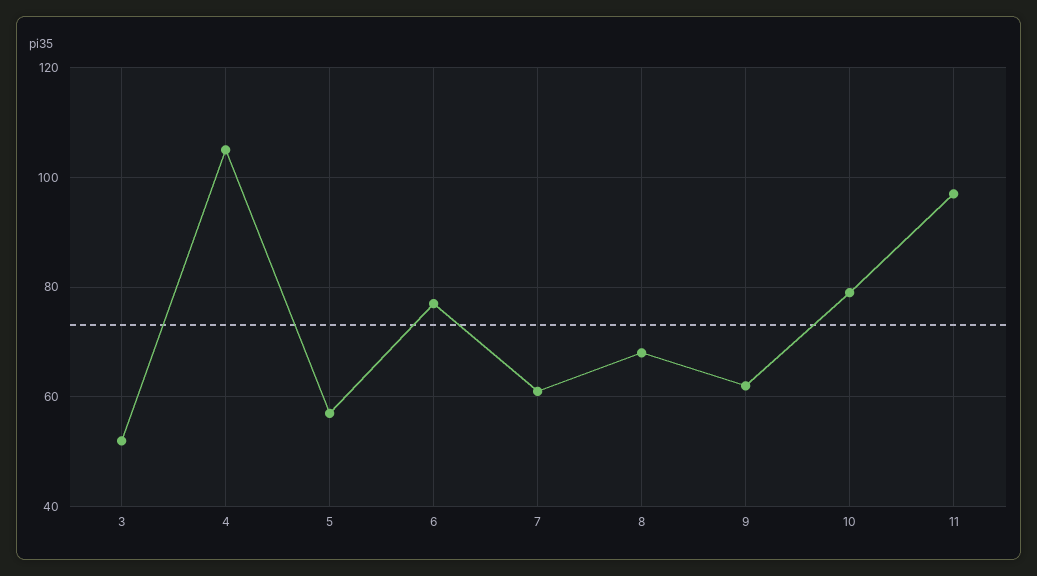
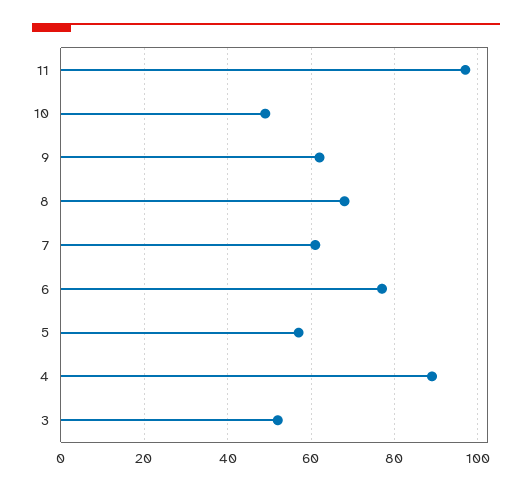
  {
    "3": 50,
-   "4": 105,
+   "4": 90,
    "5": 55,
    "6": 75,
    "7": 60,
    "8": 70,
    "9": 60,
-   "10": 80,
+   "10": 50,
    "11": 95
  }

